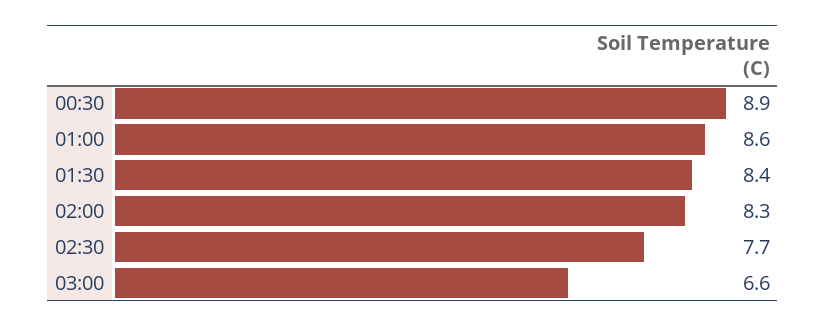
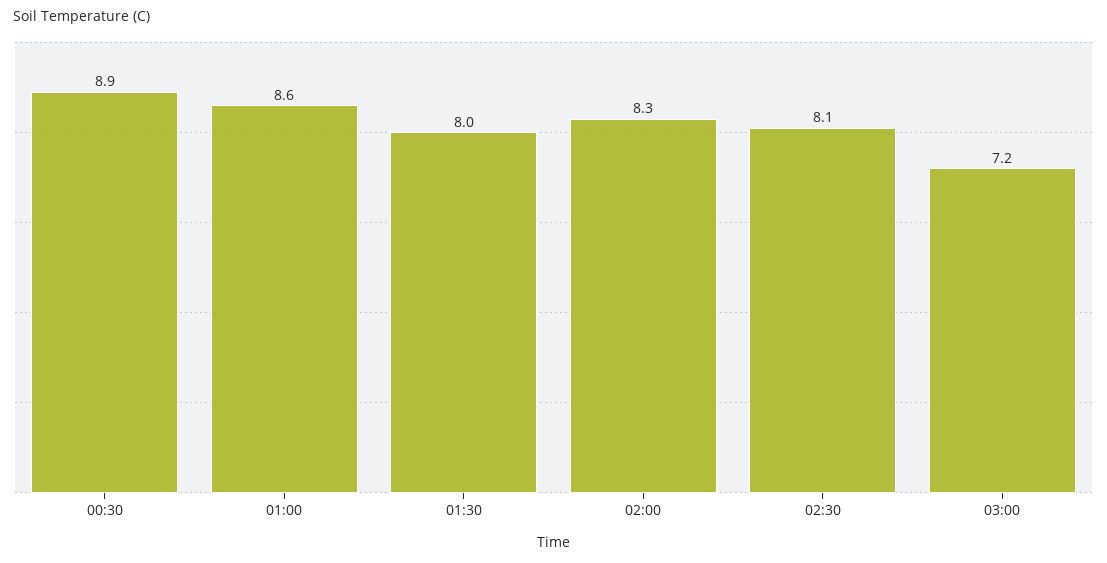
  {
    "00:30": 8.9,
    "01:00": 8.6,
-   "01:30": 8.4,
+   "01:30": 8,
    "02:00": 8.3,
-   "02:30": 7.7,
+   "02:30": 8.1,
-   "03:00": 6.6
+   "03:00": 7.2
  }

